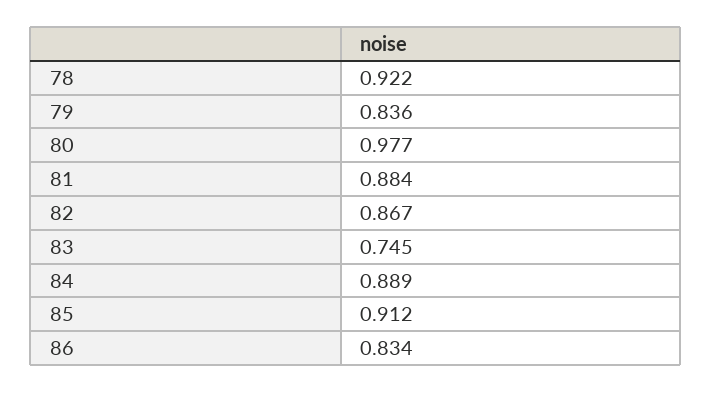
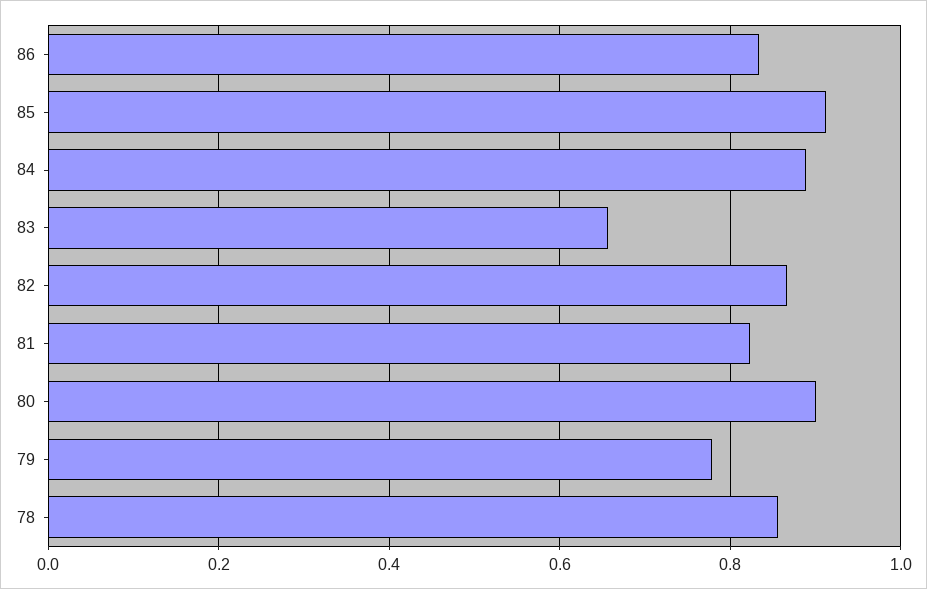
  {
-   "78": 0.922,
+   "78": 0.86,
-   "79": 0.836,
+   "79": 0.78,
-   "80": 0.977,
+   "80": 0.9,
-   "81": 0.884,
+   "81": 0.82,
    "82": 0.867,
-   "83": 0.745,
+   "83": 0.66,
    "84": 0.889,
    "85": 0.912,
    "86": 0.834
  }

